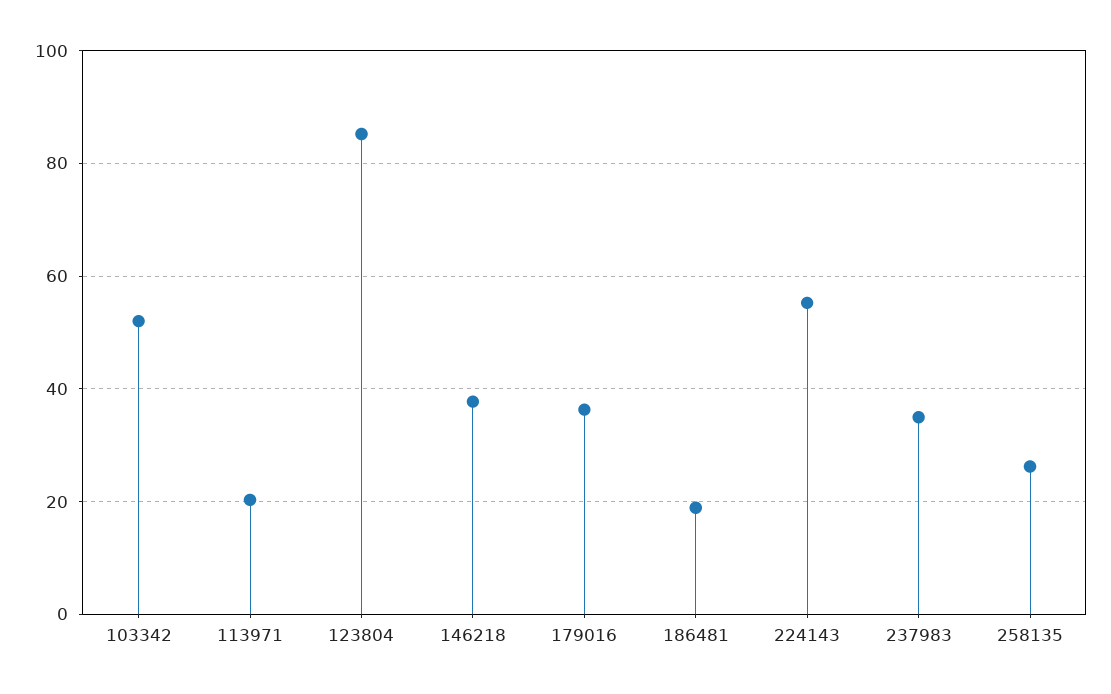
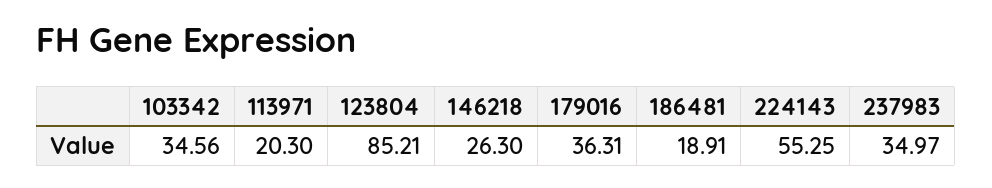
  {
-   "103342": 52,
+   "103342": 34.56,
    "113971": 20.3,
    "123804": 85.21,
-   "146218": 38,
+   "146218": 26.3,
    "179016": 36.31,
    "186481": 18.91,
    "224143": 55.25,
-   "237983": 34.97,
+   "237983": 34.97
-   "258135": 26
  }

